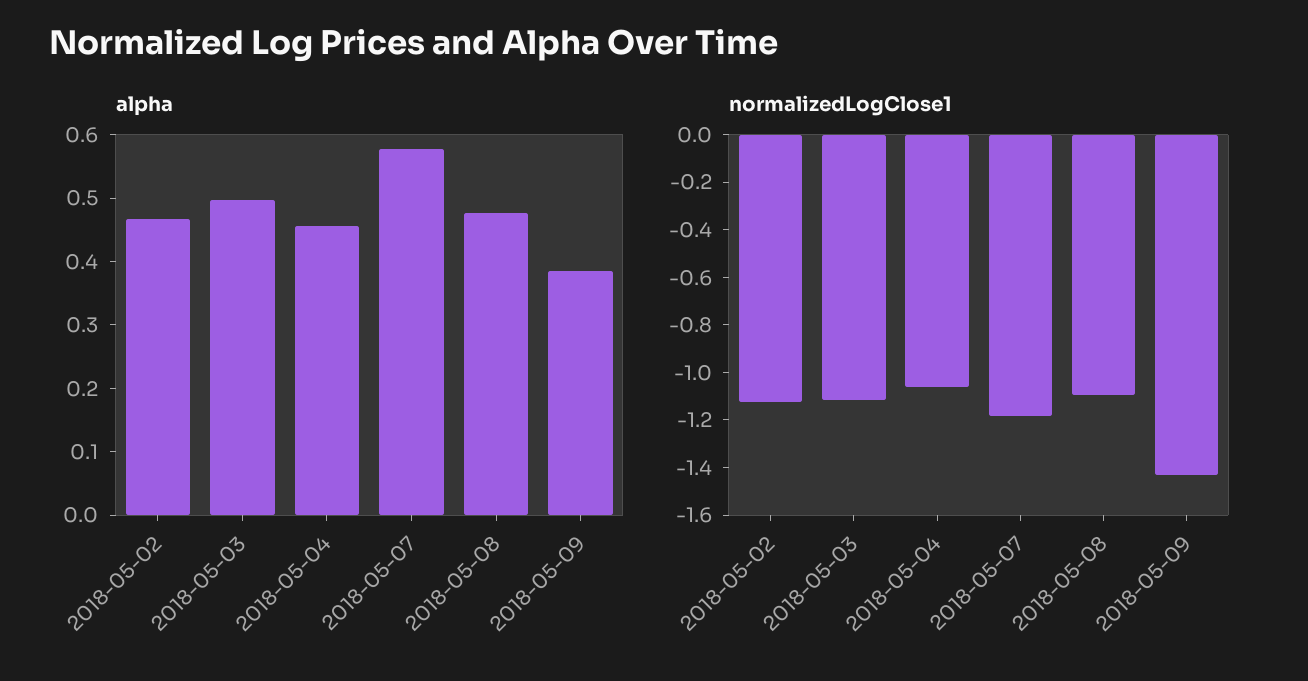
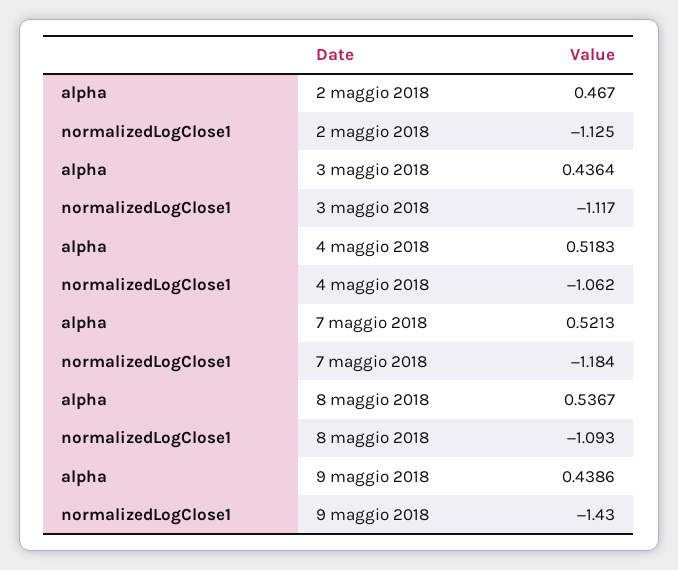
  {
    "alpha": {
      "2018-05-02": 0.467,
-     "2018-05-03": 0.5,
+     "2018-05-03": 0.4364,
-     "2018-05-04": 0.46,
+     "2018-05-04": 0.5183,
-     "2018-05-07": 0.58,
+     "2018-05-07": 0.5213,
-     "2018-05-08": 0.48,
+     "2018-05-08": 0.5367,
-     "2018-05-09": 0.38
+     "2018-05-09": 0.4386
    },
    "normalizedLogClose1": {
      "2018-05-02": -1.125,
      "2018-05-03": -1.117,
      "2018-05-04": -1.062,
      "2018-05-07": -1.184,
      "2018-05-08": -1.093,
      "2018-05-09": -1.43
    }
  }

